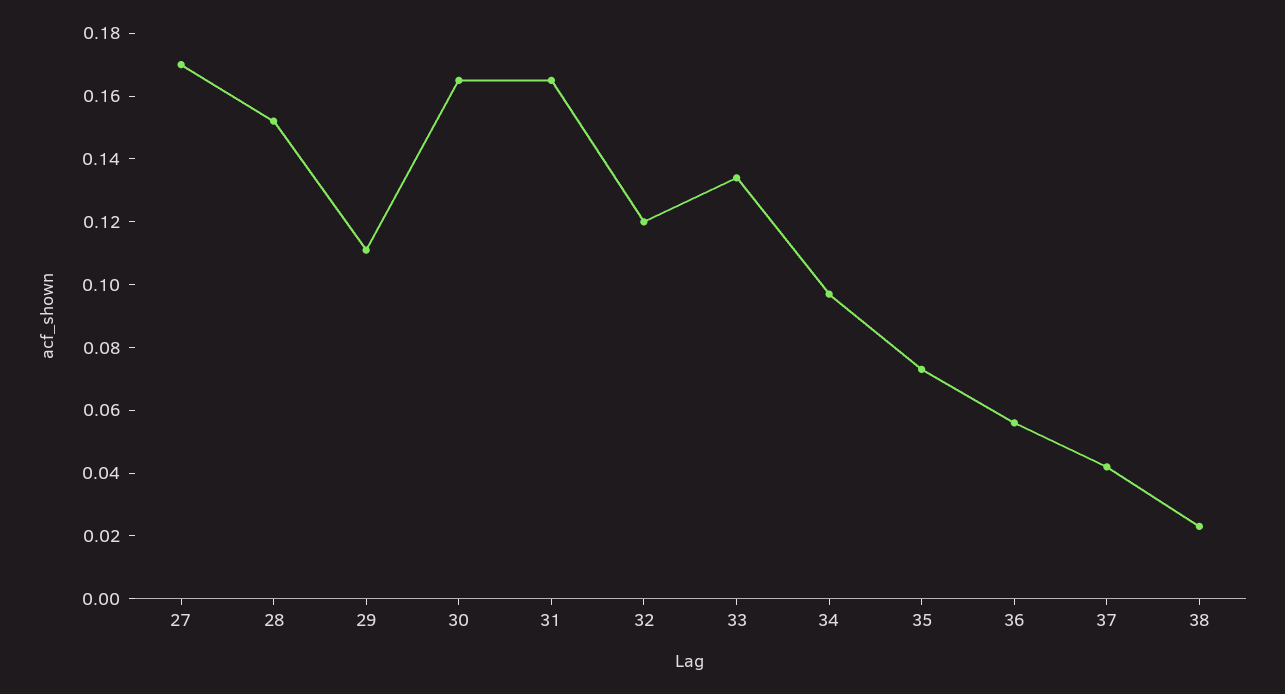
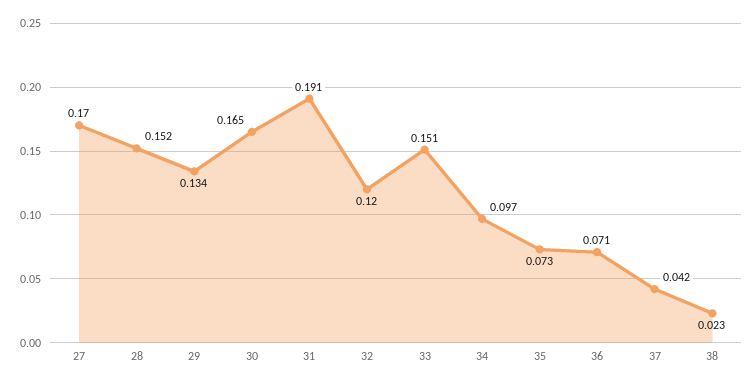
  {
    "27": 0.17,
    "28": 0.152,
-   "29": 0.11,
+   "29": 0.134,
    "30": 0.165,
-   "31": 0.165,
+   "31": 0.191,
    "32": 0.12,
-   "33": 0.135,
+   "33": 0.151,
    "34": 0.097,
    "35": 0.073,
-   "36": 0.055,
+   "36": 0.071,
    "37": 0.042,
    "38": 0.023
  }

